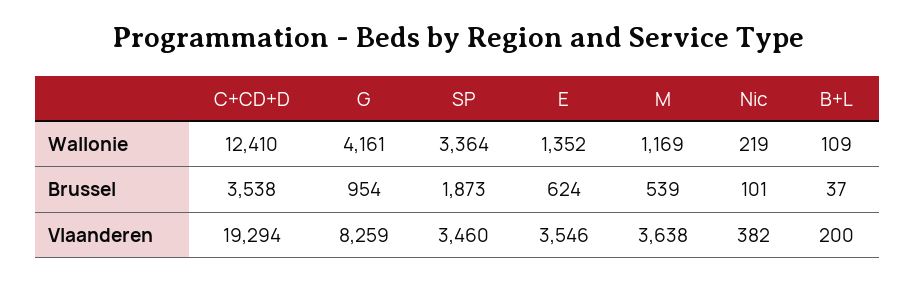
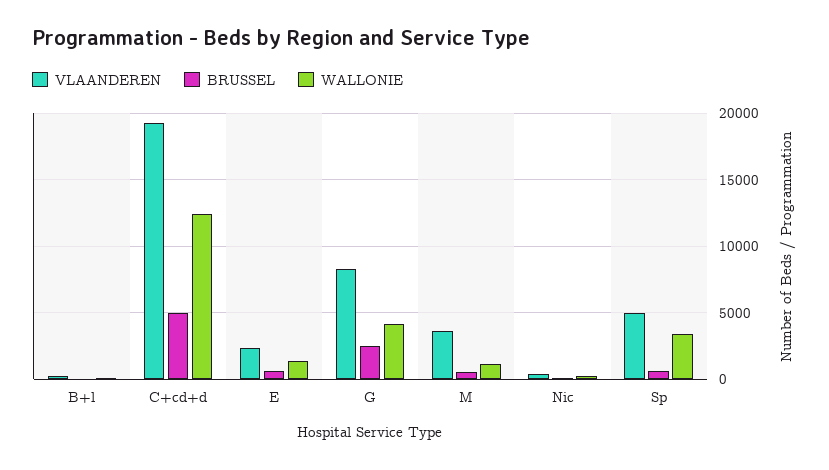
  {
    "Wallonie": {
      "C+CD+D": 12410,
      "G": 4161,
      "SP": 3364,
      "E": 1352,
      "M": 1169,
      "Nic": 219,
      "B+L": 109
    },
    "Brussel": {
-     "C+CD+D": 3538,
+     "C+CD+D": 5000,
-     "G": 954,
+     "G": 2500,
-     "SP": 1873,
+     "SP": 500,
      "E": 624,
      "M": 539,
      "Nic": 101,
      "B+L": 37
    },
    "Vlaanderen": {
      "C+CD+D": 19294,
      "G": 8259,
-     "SP": 3460,
+     "SP": 5000,
-     "E": 3546,
+     "E": 2500,
      "M": 3638,
      "Nic": 382,
      "B+L": 200
    }
  }

